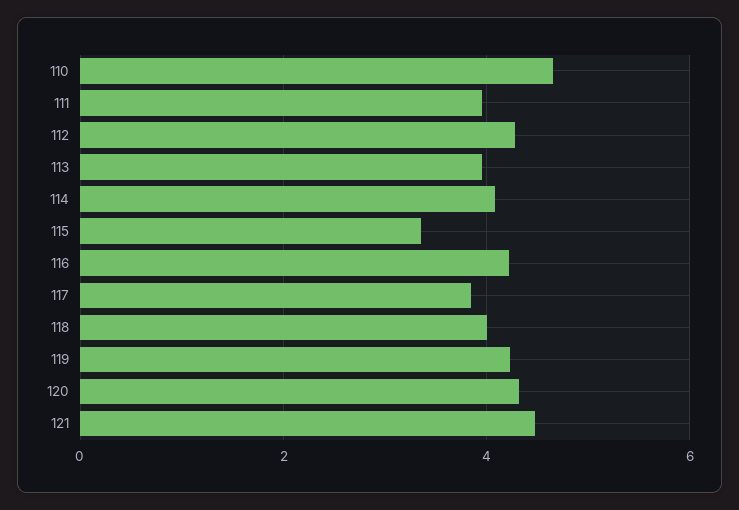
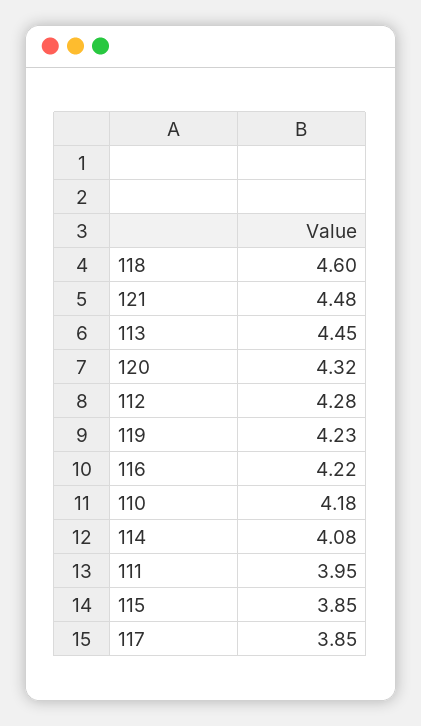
  {
-   "110": 4.6,
+   "110": 4.18,
    "111": 3.95,
    "112": 4.28,
-   "113": 4,
+   "113": 4.45,
    "114": 4.08,
-   "115": 3.4,
+   "115": 3.85,
    "116": 4.22,
    "117": 3.85,
-   "118": 4,
+   "118": 4.6,
    "119": 4.23,
    "120": 4.32,
    "121": 4.48
  }

